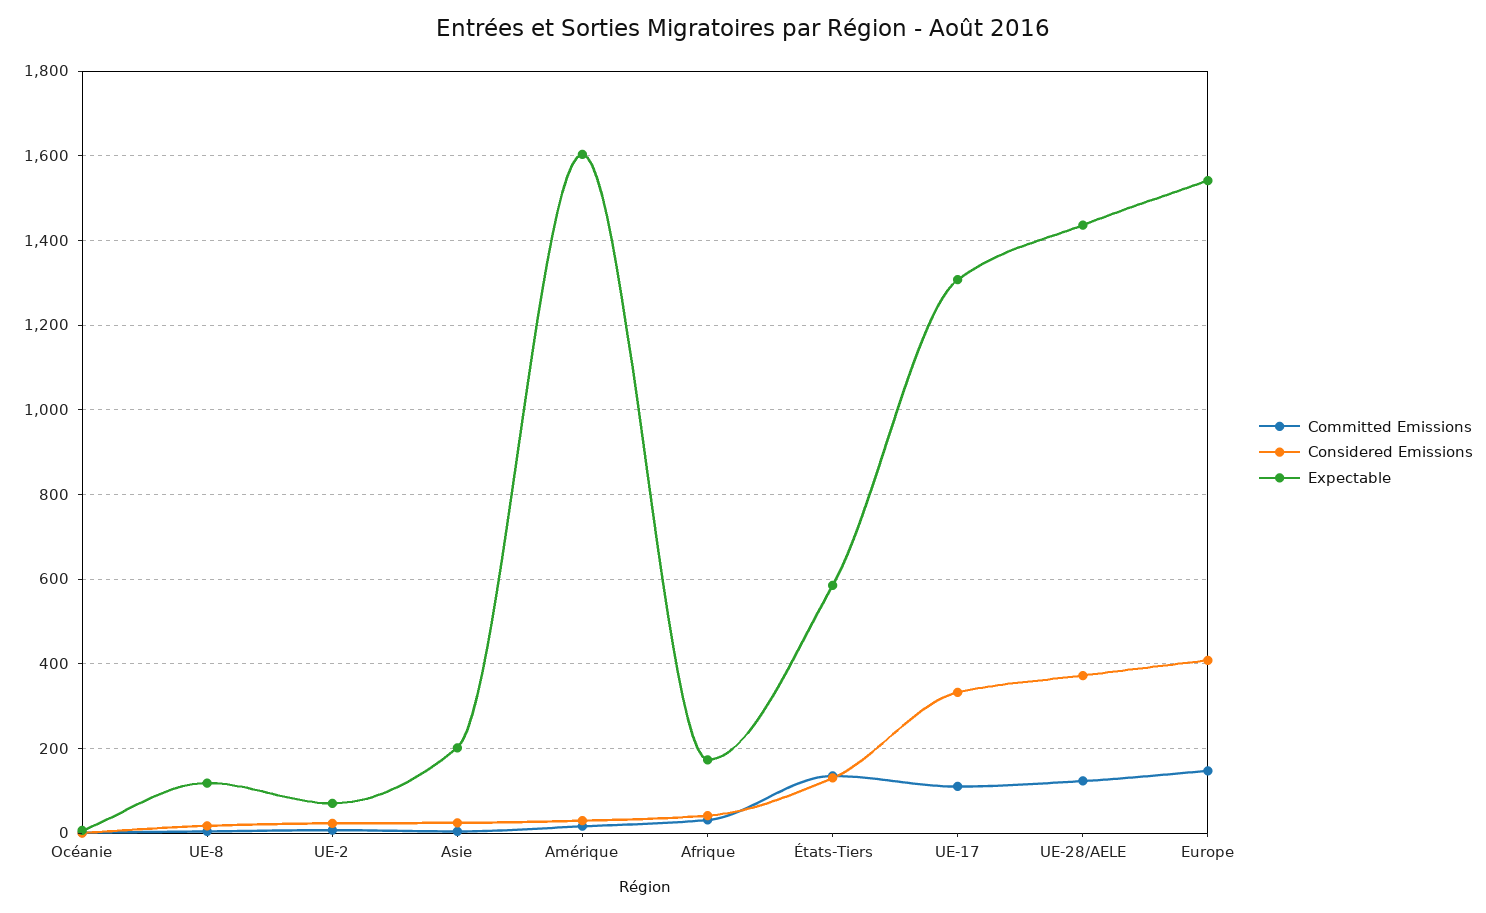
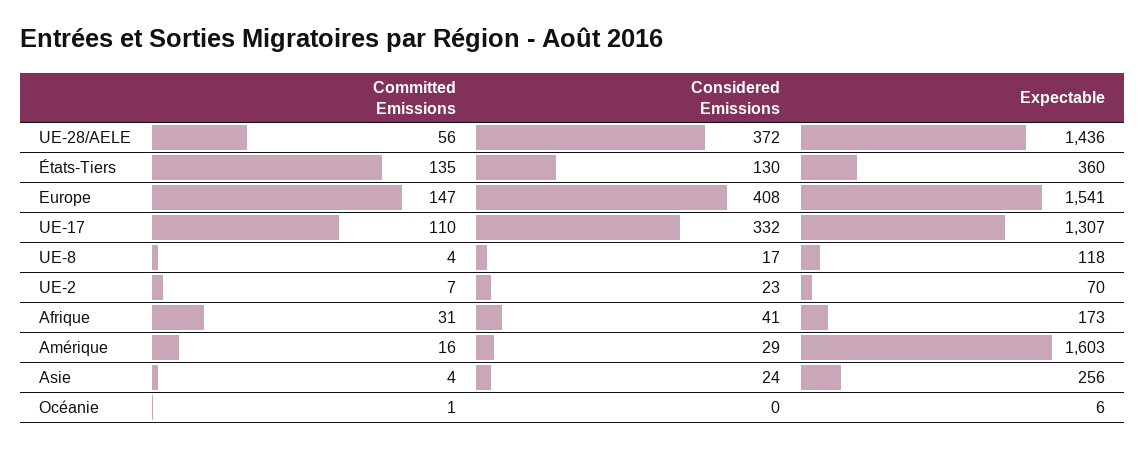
  {
    "Committed Emissions": {
      "Océanie": 1,
      "UE-8": 4,
      "UE-2": 7,
      "Asie": 4,
      "Amérique": 16,
      "Afrique": 31,
      "États-Tiers": 135,
      "UE-17": 110,
-     "UE-28/AELE": 120,
+     "UE-28/AELE": 56,
      "Europe": 147
    },
    "Considered Emissions": {
      "Océanie": 0,
      "UE-8": 17,
      "UE-2": 23,
      "Asie": 24,
      "Amérique": 29,
      "Afrique": 41,
      "États-Tiers": 130,
      "UE-17": 332,
      "UE-28/AELE": 372,
      "Europe": 408
    },
    "Expectable": {
      "Océanie": 6,
      "UE-8": 118,
      "UE-2": 70,
-     "Asie": 200,
+     "Asie": 256,
      "Amérique": 1603,
      "Afrique": 173,
-     "États-Tiers": 580,
+     "États-Tiers": 360,
      "UE-17": 1307,
      "UE-28/AELE": 1436,
      "Europe": 1541
    }
  }

